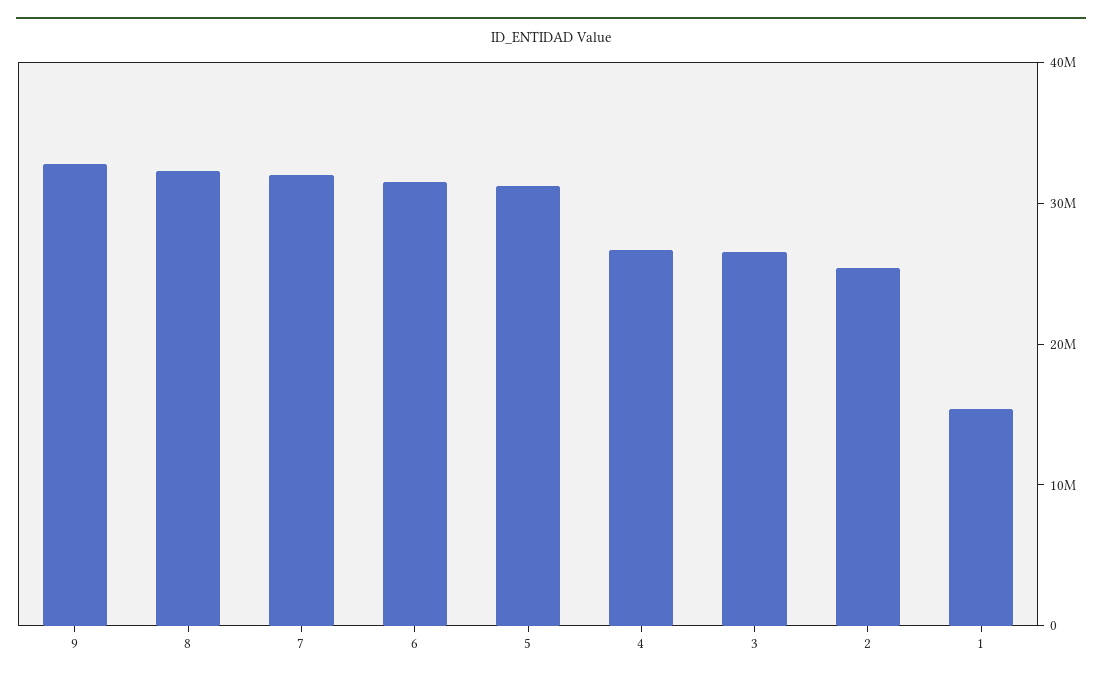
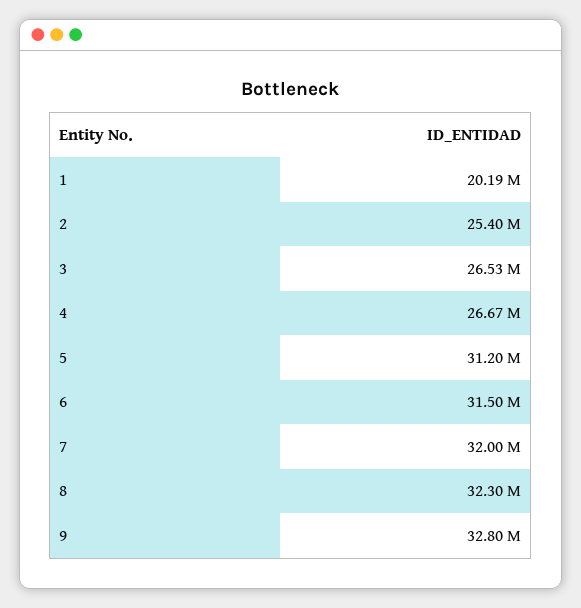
  {
    "9": 32800000,
    "8": 32300000,
    "7": 32000000,
    "6": 31500000,
    "5": 31200000,
    "4": 26670000,
    "3": 26530000,
    "2": 25400000,
-   "1": 16000000
+   "1": 20190000
  }

